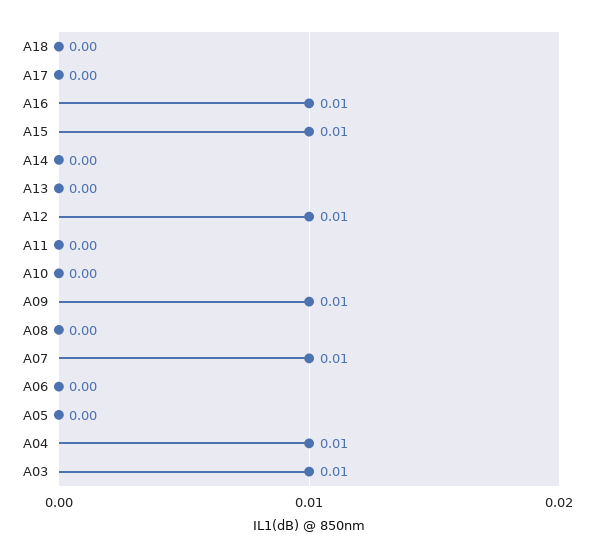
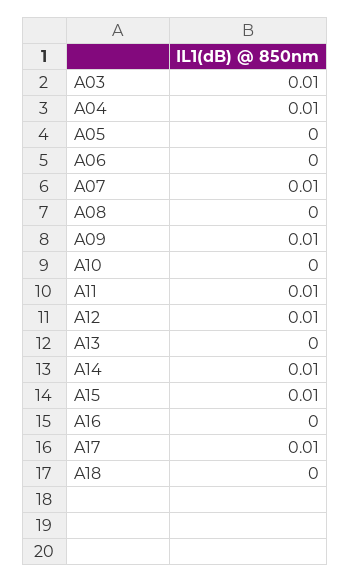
  {
    "A18": 0,
-   "A17": 0,
+   "A17": 0.01,
-   "A16": 0.01,
+   "A16": 0,
    "A15": 0.01,
-   "A14": 0,
+   "A14": 0.01,
    "A13": 0,
    "A12": 0.01,
-   "A11": 0,
+   "A11": 0.01,
    "A10": 0,
    "A09": 0.01,
    "A08": 0,
    "A07": 0.01,
    "A06": 0,
    "A05": 0,
    "A04": 0.01,
    "A03": 0.01
  }

